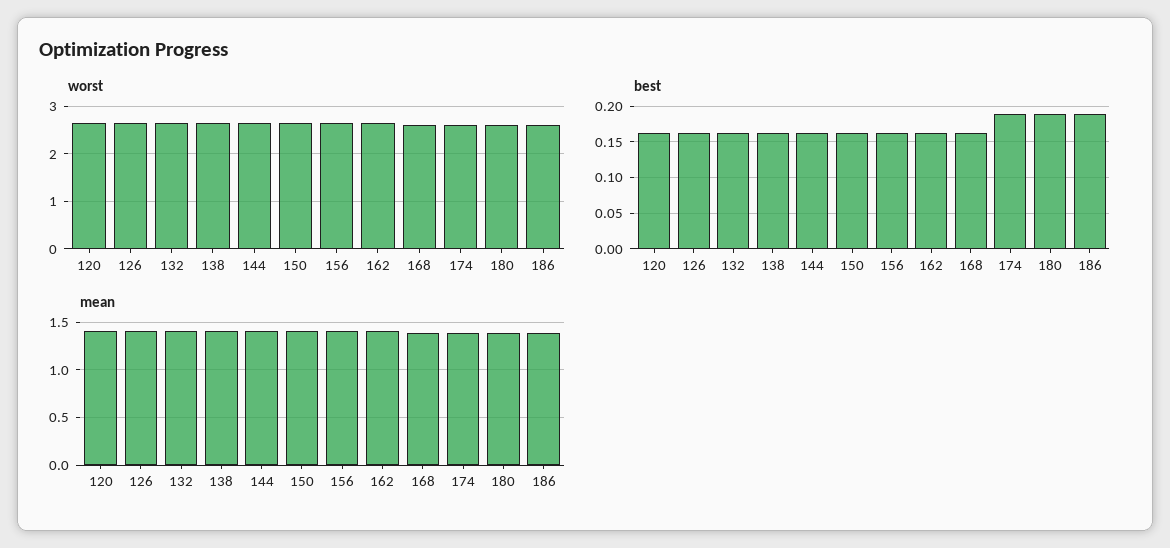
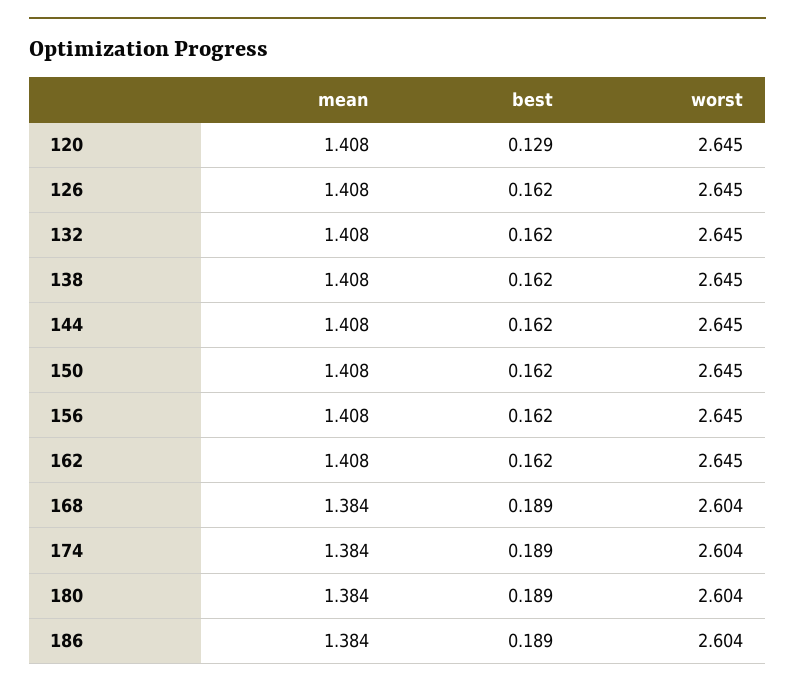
  {
    "worst": {
      "120": 2.645,
      "126": 2.645,
      "132": 2.645,
      "138": 2.645,
      "144": 2.645,
      "150": 2.645,
      "156": 2.645,
      "162": 2.645,
      "168": 2.604,
      "174": 2.604,
      "180": 2.604,
      "186": 2.604
    },
    "best": {
-     "120": 0.16,
+     "120": 0.129,
      "126": 0.162,
      "132": 0.162,
      "138": 0.162,
      "144": 0.162,
      "150": 0.162,
      "156": 0.162,
      "162": 0.162,
-     "168": 0.16,
+     "168": 0.189,
      "174": 0.189,
      "180": 0.189,
      "186": 0.189
    },
    "mean": {
      "120": 1.408,
      "126": 1.408,
      "132": 1.408,
      "138": 1.408,
      "144": 1.408,
      "150": 1.408,
      "156": 1.408,
      "162": 1.408,
      "168": 1.384,
      "174": 1.384,
      "180": 1.384,
      "186": 1.384
    }
  }

